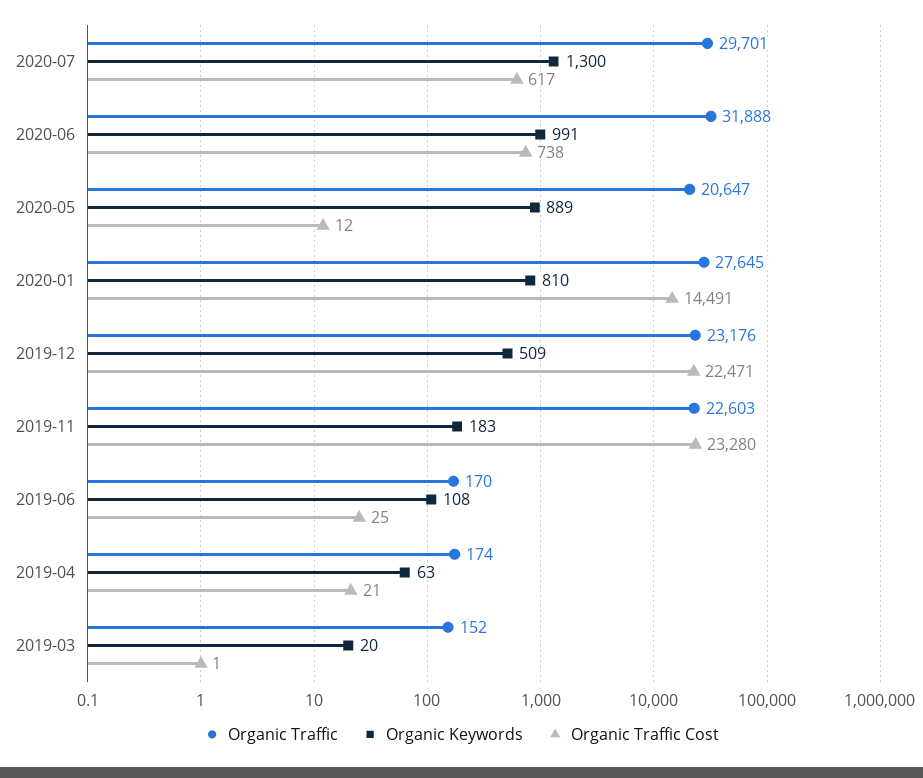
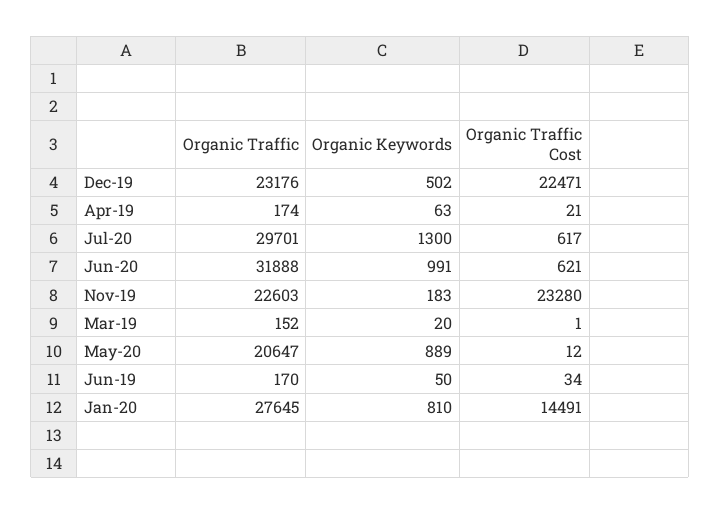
  {
    "Organic Traffic": {
      "2020-07": 29701,
      "2020-06": 31888,
      "2020-05": 20647,
      "2020-01": 27645,
      "2019-12": 23176,
      "2019-11": 22603,
      "2019-06": 170,
      "2019-04": 174,
      "2019-03": 152
    },
    "Organic Keywords": {
      "2020-07": 1300,
      "2020-06": 991,
      "2020-05": 889,
      "2020-01": 810,
-     "2019-12": 509,
+     "2019-12": 502,
      "2019-11": 183,
-     "2019-06": 108,
+     "2019-06": 50,
      "2019-04": 63,
      "2019-03": 20
    },
    "Organic Traffic Cost": {
      "2020-07": 617,
-     "2020-06": 738,
+     "2020-06": 621,
      "2020-05": 12,
      "2020-01": 14491,
      "2019-12": 22471,
      "2019-11": 23280,
-     "2019-06": 25,
+     "2019-06": 34,
      "2019-04": 21,
      "2019-03": 1
    }
  }

